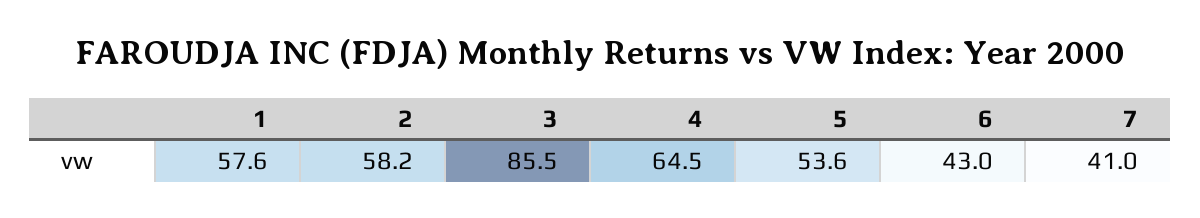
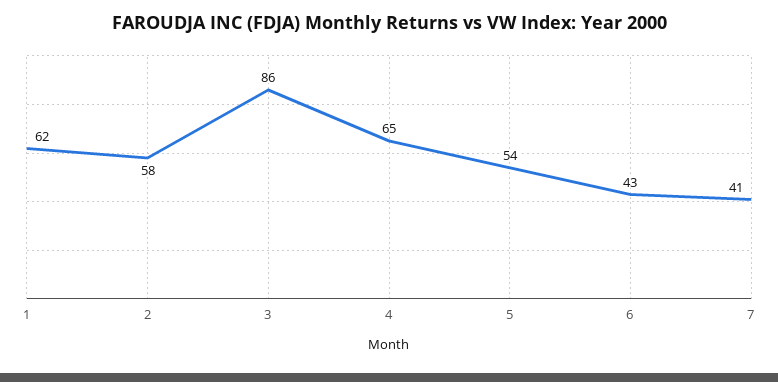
  {
-   "1": 57.6,
+   "1": 62,
    "2": 58.2,
    "3": 85.5,
    "4": 64.5,
    "5": 53.6,
    "6": 43,
    "7": 41
  }

